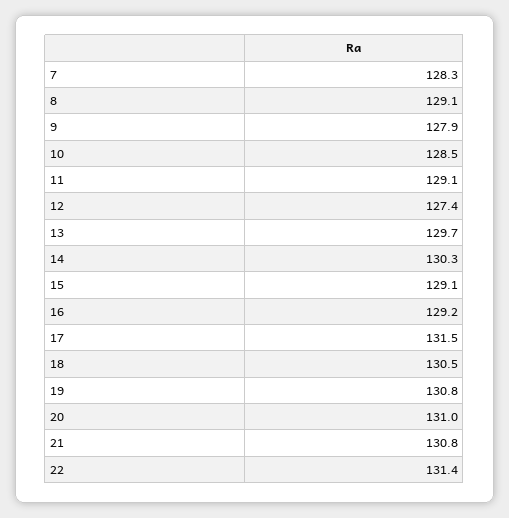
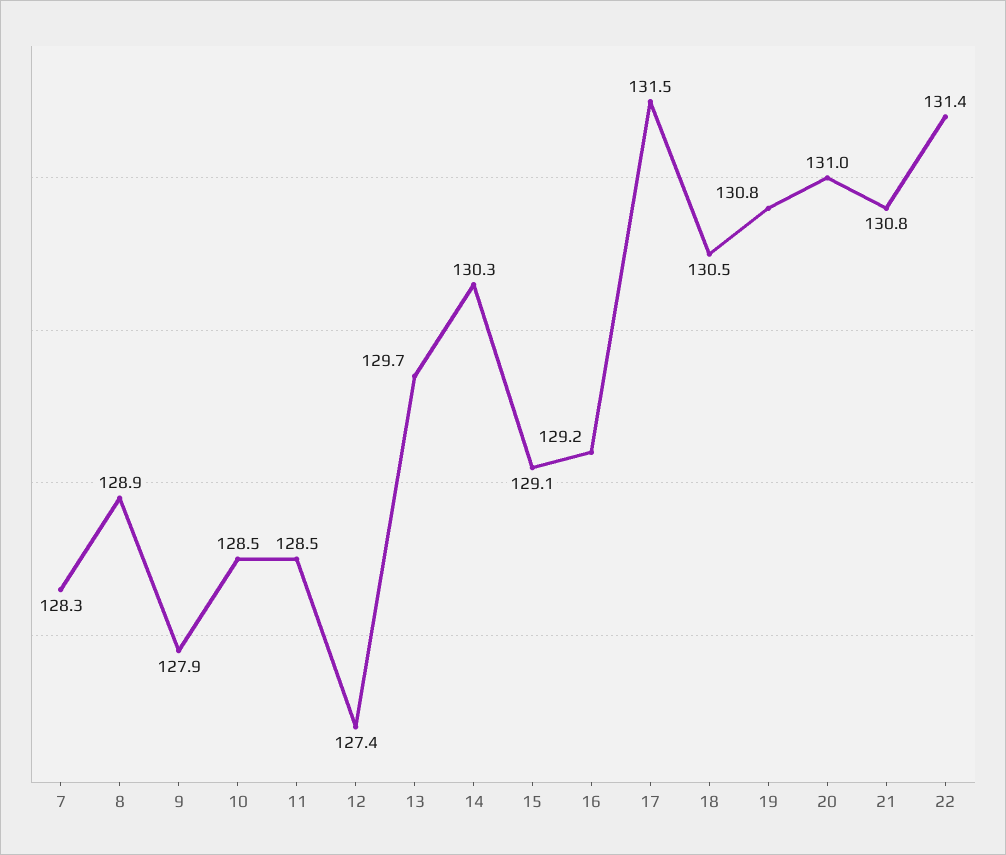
  {
    "7": 128.3,
-   "8": 129.1,
+   "8": 128.9,
    "9": 127.9,
    "10": 128.5,
-   "11": 129.1,
+   "11": 128.5,
    "12": 127.4,
    "13": 129.7,
    "14": 130.3,
    "15": 129.1,
    "16": 129.2,
    "17": 131.5,
    "18": 130.5,
    "19": 130.8,
    "20": 131,
    "21": 130.8,
    "22": 131.4
  }

